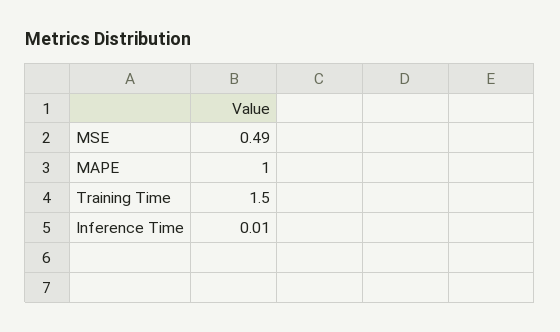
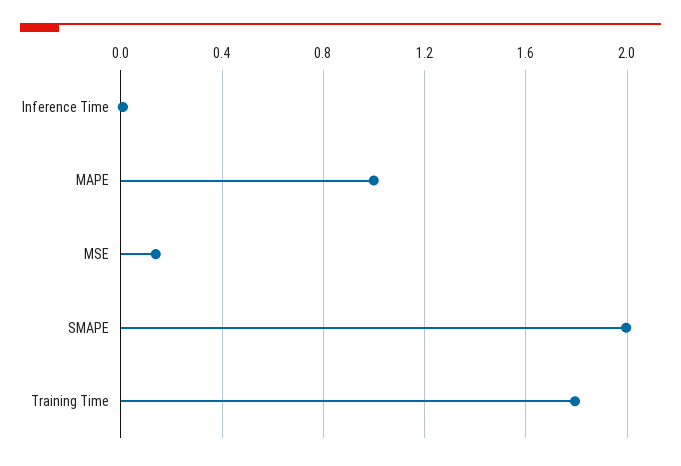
  {
-   "MSE": 0.49,
+   "MSE": 0.15,
    "MAPE": 1,
-   "Training Time": 1.5,
+   "Training Time": 1.8,
-   "Inference Time": 0.01
+   "Inference Time": 0.01,
+   "SMAPE": 2
  }

